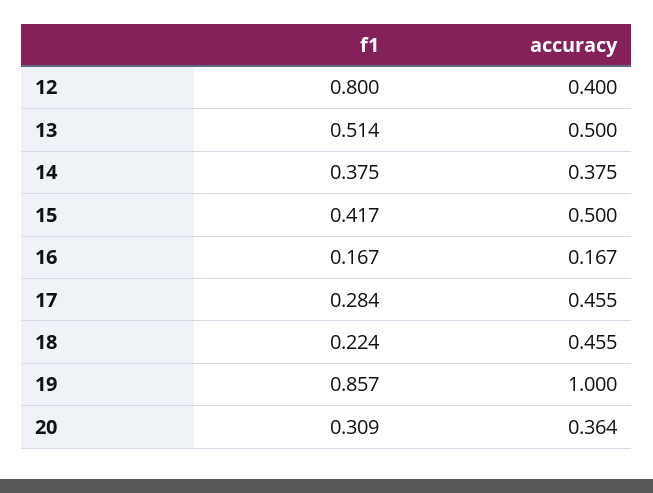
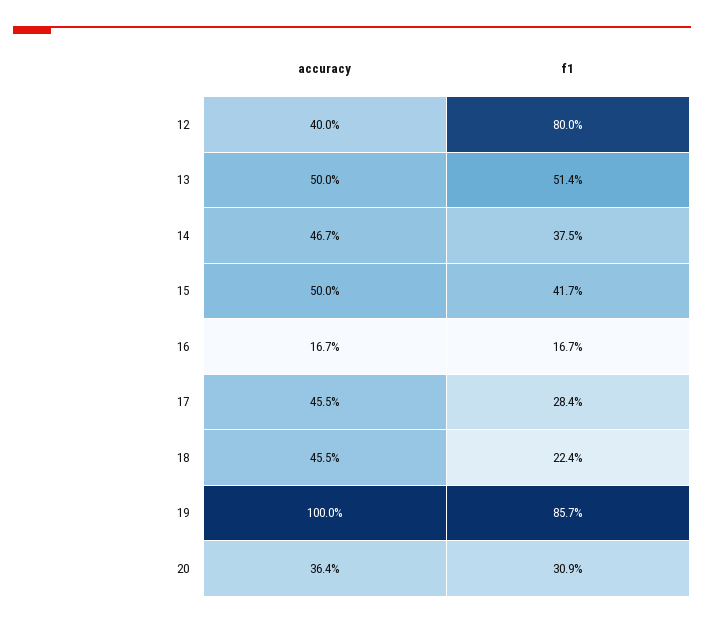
  {
    "f1": {
      "12": 0.8,
      "13": 0.514,
      "14": 0.375,
      "15": 0.417,
      "16": 0.167,
      "17": 0.284,
      "18": 0.224,
      "19": 0.857,
      "20": 0.309
    },
    "accuracy": {
      "12": 0.4,
      "13": 0.5,
-     "14": 0.375,
+     "14": 0.467,
      "15": 0.5,
      "16": 0.167,
      "17": 0.455,
      "18": 0.455,
      "19": 1,
      "20": 0.364
    }
  }

